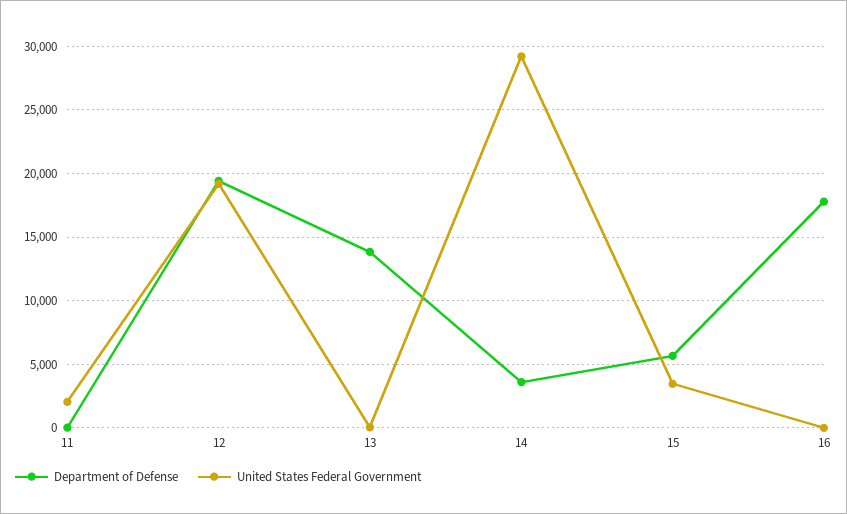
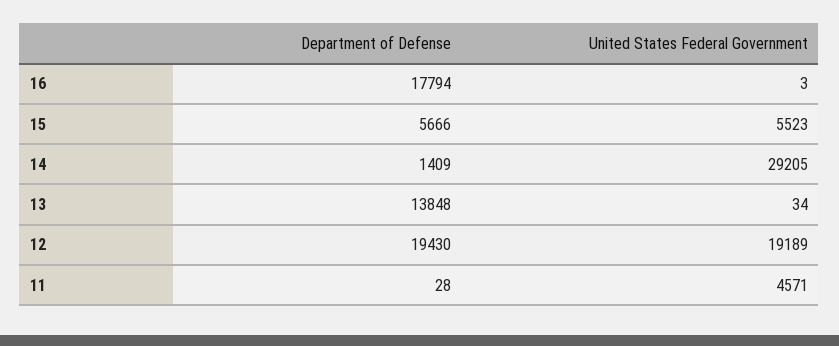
  {
    "Department of Defense": {
      "11": 28,
      "12": 19430,
      "13": 13848,
-     "14": 3500,
+     "14": 1409,
      "15": 5666,
      "16": 17794
    },
    "United States Federal Government": {
-     "11": 2000,
+     "11": 4571,
      "12": 19189,
      "13": 34,
      "14": 29205,
-     "15": 3500,
+     "15": 5523,
      "16": 3
    }
  }

